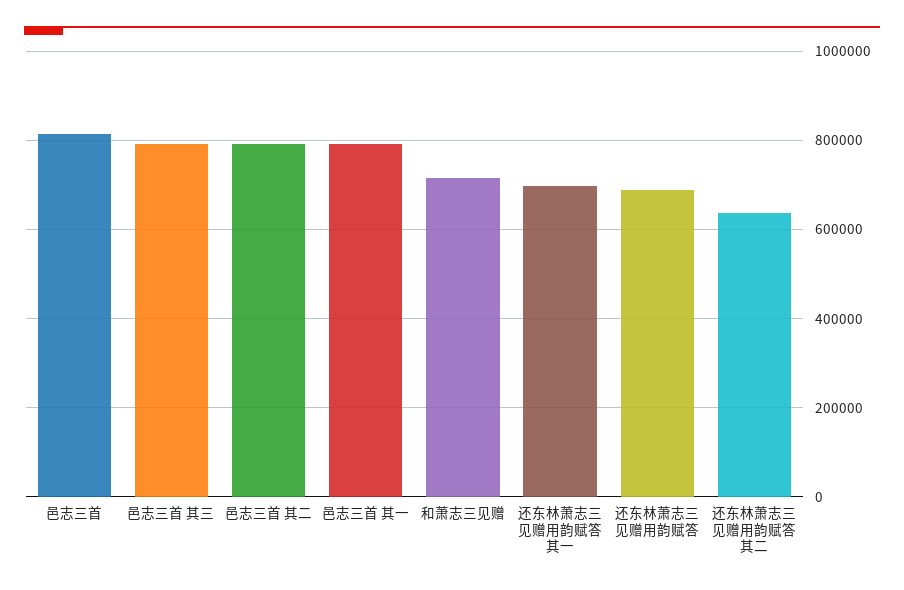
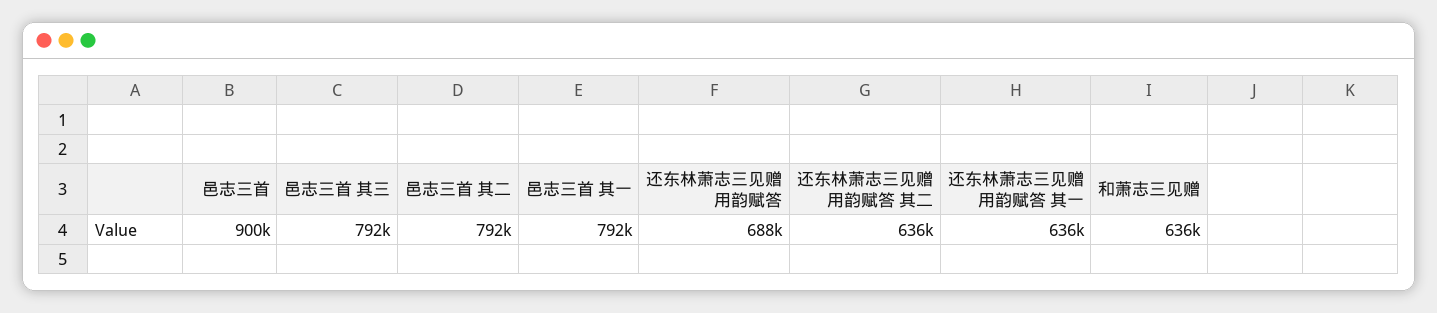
  {
-   "邑志三首": 820000,
+   "邑志三首": 900000,
    "邑志三首 其三": 792000,
    "邑志三首 其二": 792000,
    "邑志三首 其一": 792000,
-   "和萧志三见赠": 720000,
+   "和萧志三见赠": 636000,
-   "还东林萧志三见赠用韵赋答 其一": 700000,
+   "还东林萧志三见赠用韵赋答 其一": 636000,
    "还东林萧志三见赠用韵赋答": 688000,
    "还东林萧志三见赠用韵赋答 其二": 636000
  }

